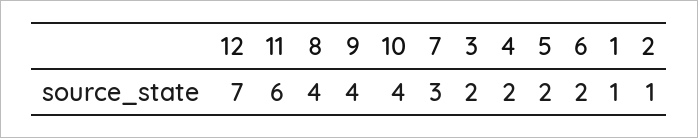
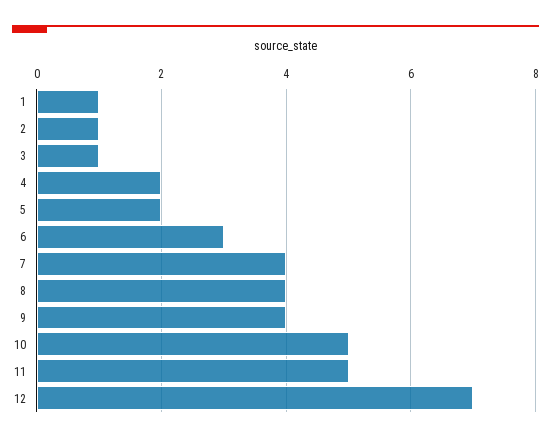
  {
    "12": 7,
-   "11": 6,
+   "11": 5,
    "8": 4,
    "9": 4,
-   "10": 4,
+   "10": 5,
-   "7": 3,
+   "7": 4,
-   "3": 2,
+   "3": 1,
    "4": 2,
    "5": 2,
-   "6": 2,
+   "6": 3,
    "1": 1,
    "2": 1
  }

